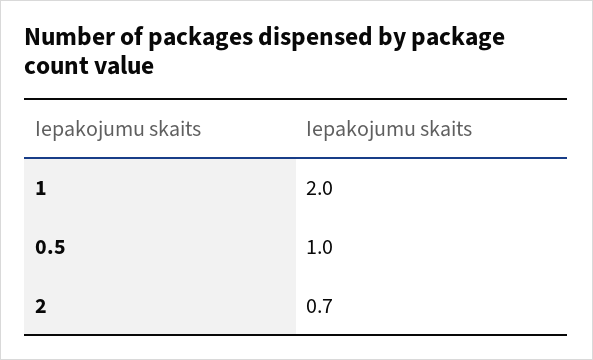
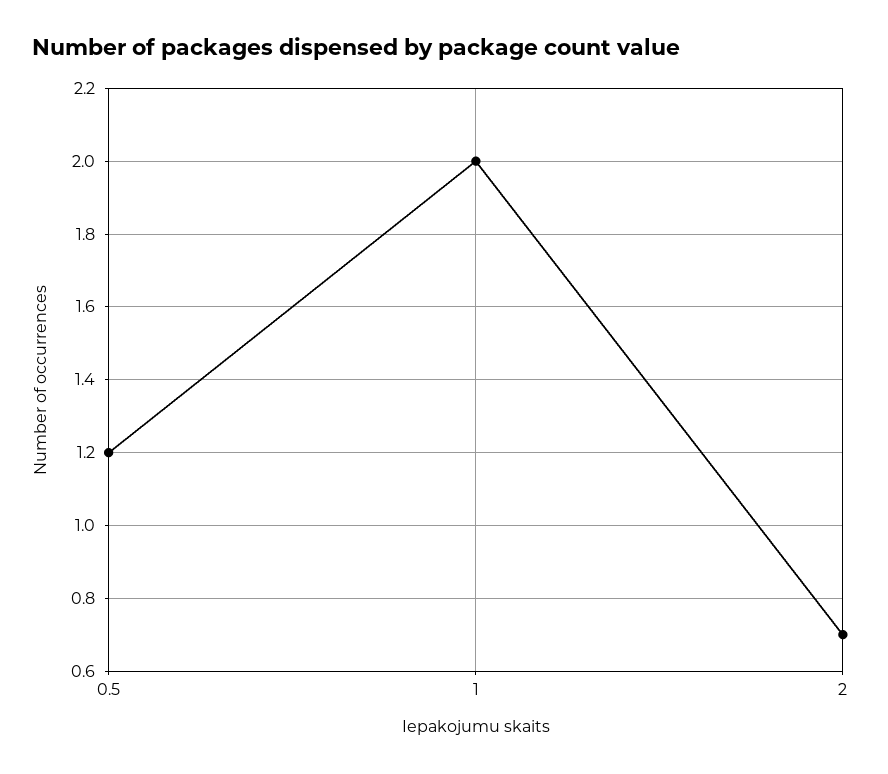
  {
    "1": 2,
-   "0.5": 1,
+   "0.5": 1.2,
    "2": 0.7
  }

